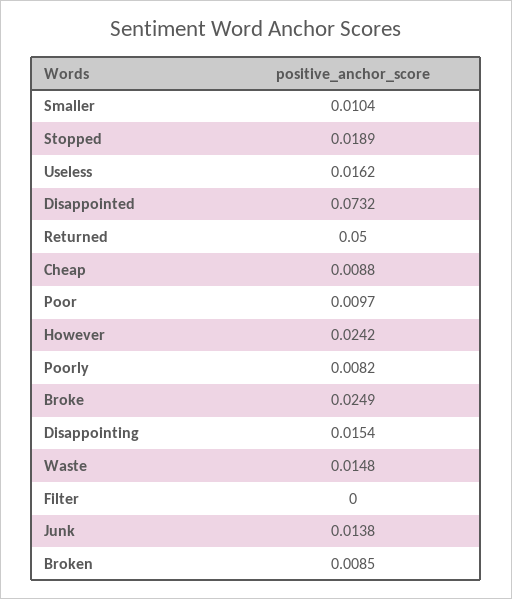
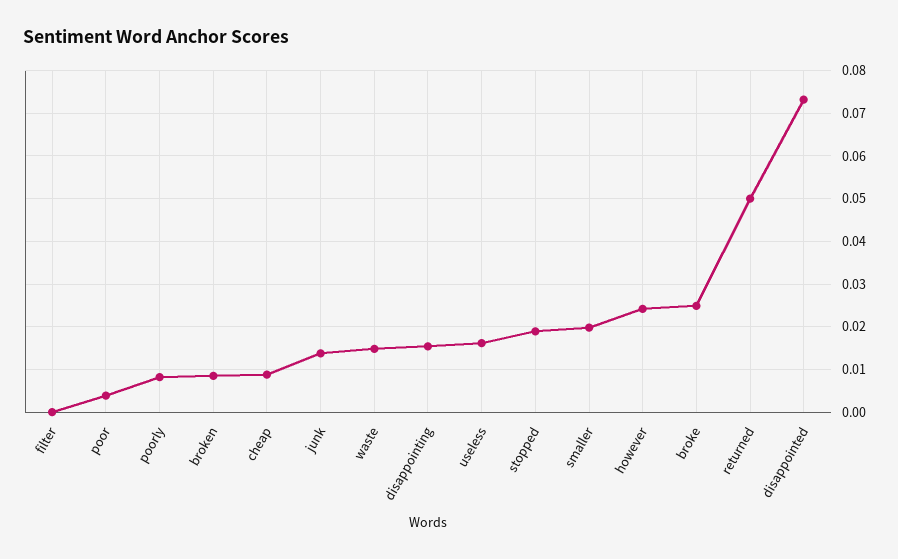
  {
-   "Smaller": 0.0104,
+   "Smaller": 0.02,
    "Stopped": 0.0189,
    "Useless": 0.0162,
    "Disappointed": 0.0732,
    "Returned": 0.05,
    "Cheap": 0.0088,
-   "Poor": 0.0097,
+   "Poor": 0.004,
    "However": 0.0242,
    "Poorly": 0.0082,
    "Broke": 0.0249,
    "Disappointing": 0.0154,
    "Waste": 0.0148,
    "Filter": 0,
    "Junk": 0.0138,
    "Broken": 0.0085
  }

